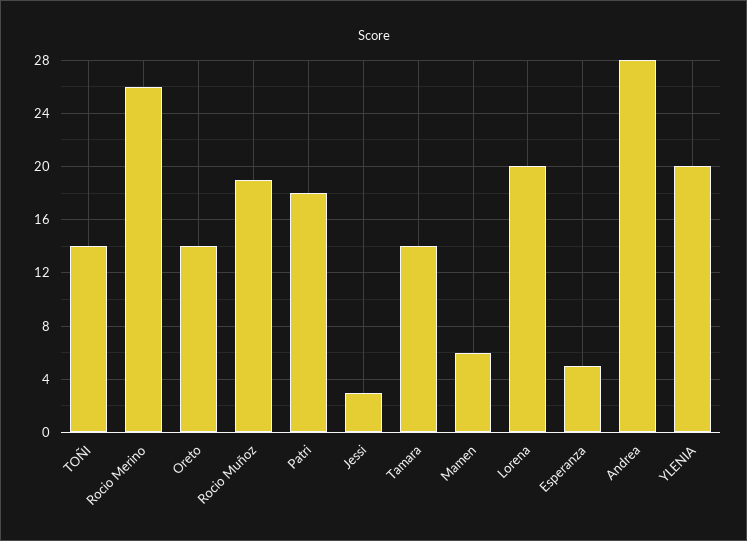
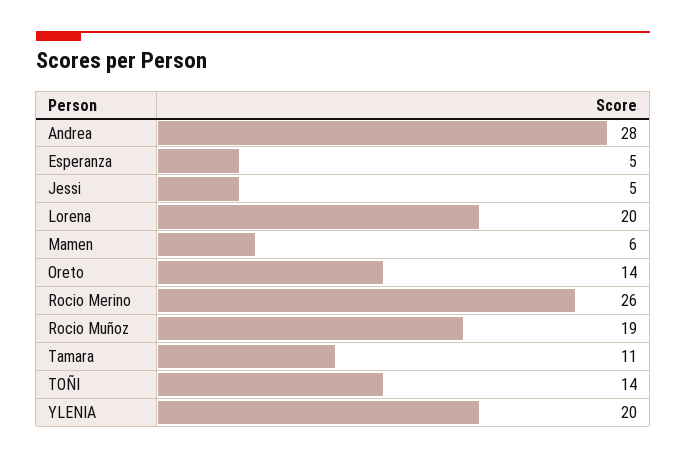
  {
    "TOÑI": 14,
    "Rocio Merino": 26,
    "Oreto": 14,
    "Rocio Muñoz": 19,
-   "Patri": 18,
-   "Jessi": 3,
+   "Jessi": 5,
-   "Tamara": 14,
+   "Tamara": 11,
    "Mamen": 6,
    "Lorena": 20,
    "Esperanza": 5,
    "Andrea": 28,
    "YLENIA": 20
  }

